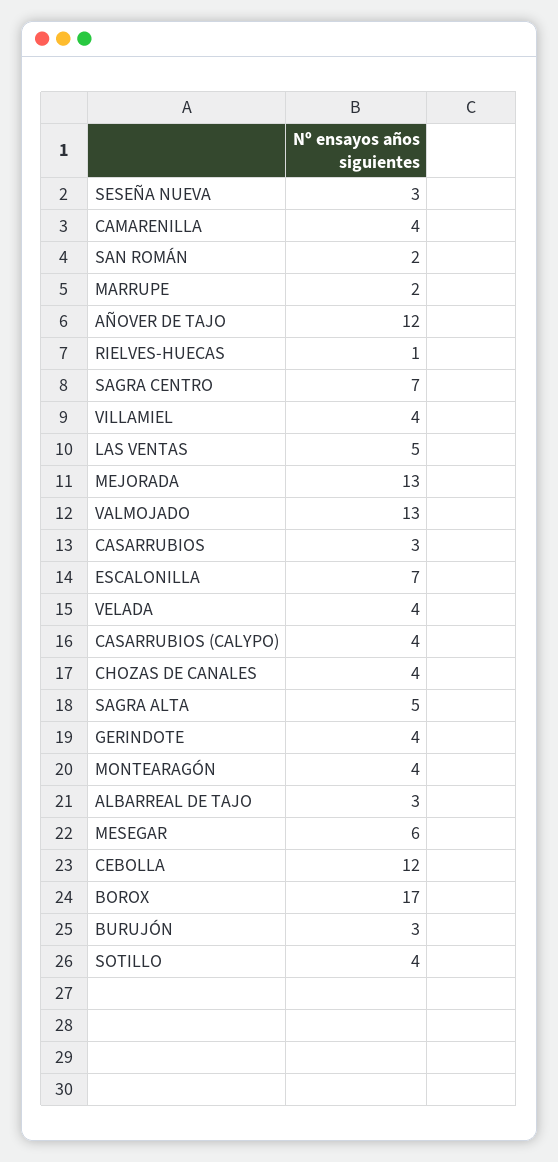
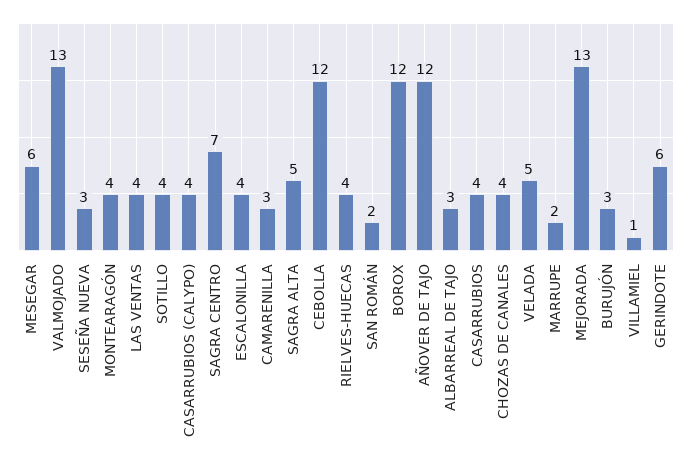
  {
    "SESEÑA NUEVA": 3,
-   "CAMARENILLA": 4,
+   "CAMARENILLA": 3,
    "SAN ROMÁN": 2,
    "MARRUPE": 2,
    "AÑOVER DE TAJO": 12,
-   "RIELVES-HUECAS": 1,
+   "RIELVES-HUECAS": 4,
    "SAGRA CENTRO": 7,
-   "VILLAMIEL": 4,
+   "VILLAMIEL": 1,
-   "LAS VENTAS": 5,
+   "LAS VENTAS": 4,
    "MEJORADA": 13,
    "VALMOJADO": 13,
-   "CASARRUBIOS": 3,
+   "CASARRUBIOS": 4,
-   "ESCALONILLA": 7,
+   "ESCALONILLA": 4,
-   "VELADA": 4,
+   "VELADA": 5,
    "CASARRUBIOS (CALYPO)": 4,
    "CHOZAS DE CANALES": 4,
    "SAGRA ALTA": 5,
-   "GERINDOTE": 4,
+   "GERINDOTE": 6,
    "MONTEARAGÓN": 4,
    "ALBARREAL DE TAJO": 3,
    "MESEGAR": 6,
    "CEBOLLA": 12,
-   "BOROX": 17,
+   "BOROX": 12,
    "BURUJÓN": 3,
    "SOTILLO": 4
  }

